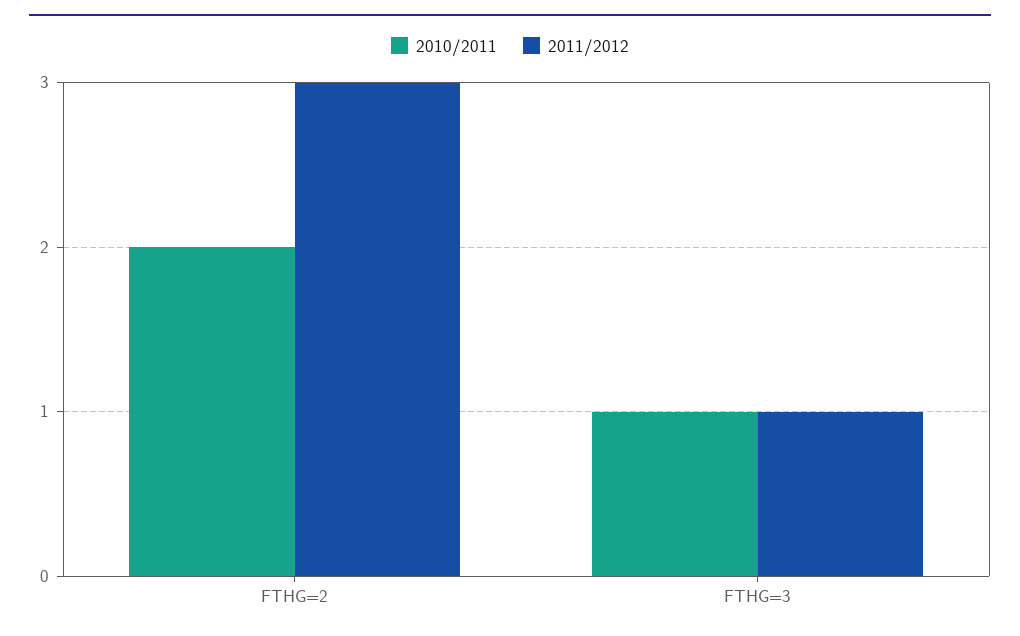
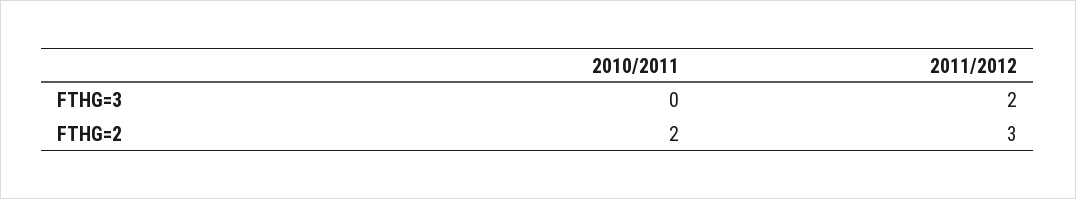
  {
    "2010/2011": {
      "FTHG=2": 2,
-     "FTHG=3": 1
+     "FTHG=3": 0
    },
    "2011/2012": {
      "FTHG=2": 3,
-     "FTHG=3": 1
+     "FTHG=3": 2
    }
  }

